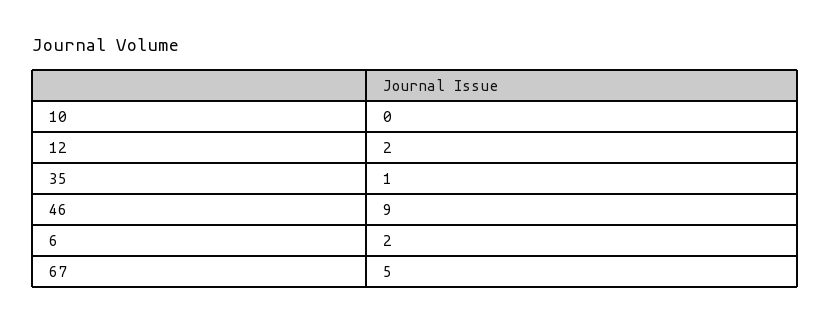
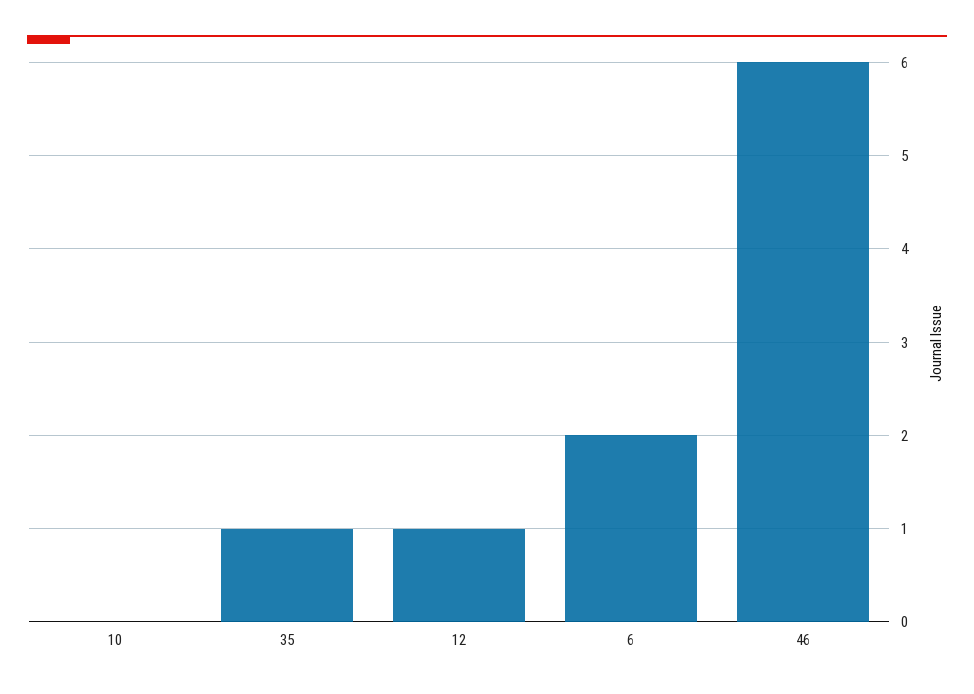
  {
    "10": 0,
-   "12": 2,
+   "12": 1,
    "35": 1,
-   "46": 9,
+   "46": 6,
-   "6": 2,
+   "6": 2
-   "67": 5
  }

